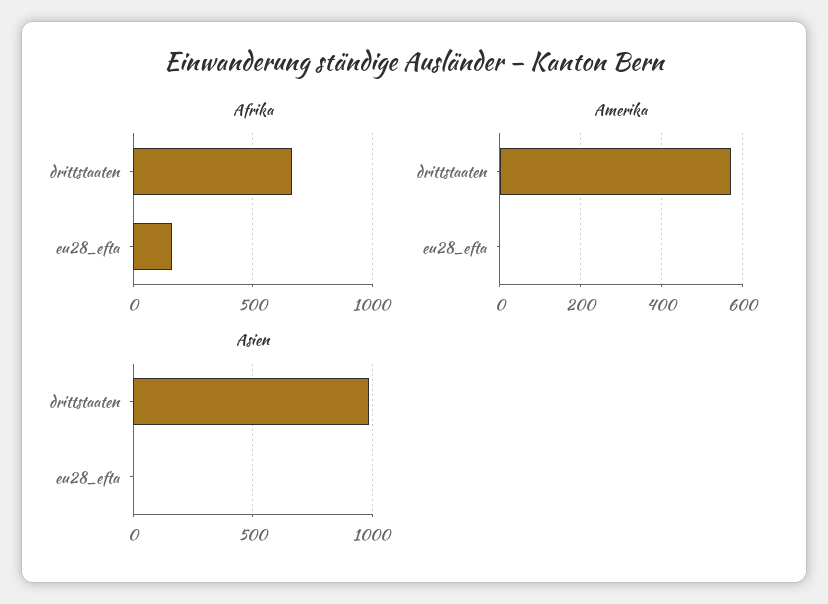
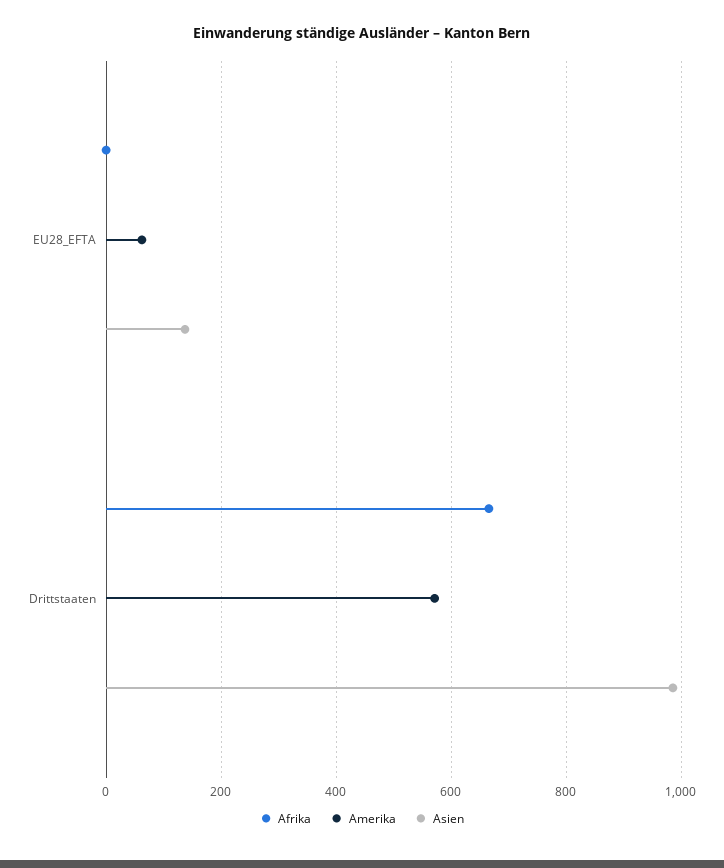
  {
    "Afrika": {
      "drittstaaten": 660,
-     "eu28_efta": 150
+     "eu28_efta": 0
    },
    "Amerika": {
      "drittstaaten": 580,
-     "eu28_efta": 0
+     "eu28_efta": 60
    },
    "Asien": {
      "drittstaaten": 980,
-     "eu28_efta": 0
+     "eu28_efta": 140
    }
  }

